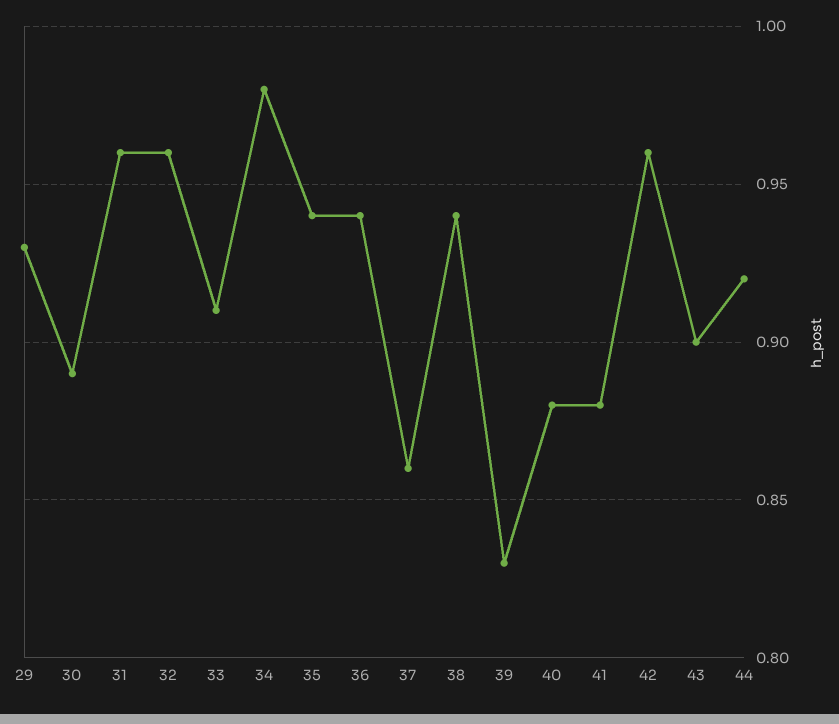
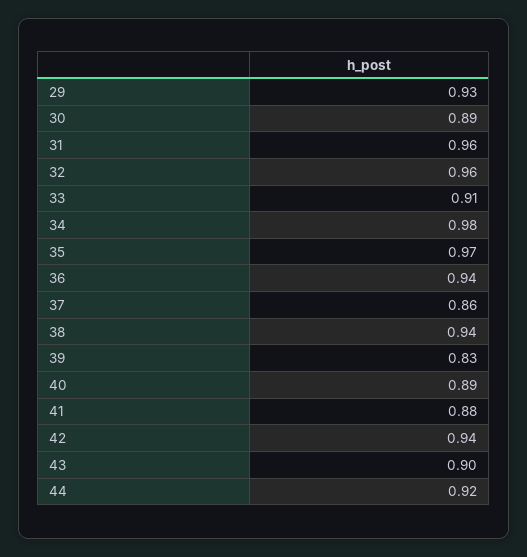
  {
    "29": 0.93,
    "30": 0.89,
    "31": 0.96,
    "32": 0.96,
    "33": 0.91,
    "34": 0.98,
-   "35": 0.94,
+   "35": 0.97,
    "36": 0.94,
    "37": 0.86,
    "38": 0.94,
    "39": 0.83,
-   "40": 0.88,
+   "40": 0.89,
    "41": 0.88,
-   "42": 0.96,
+   "42": 0.94,
    "43": 0.9,
    "44": 0.92
  }

